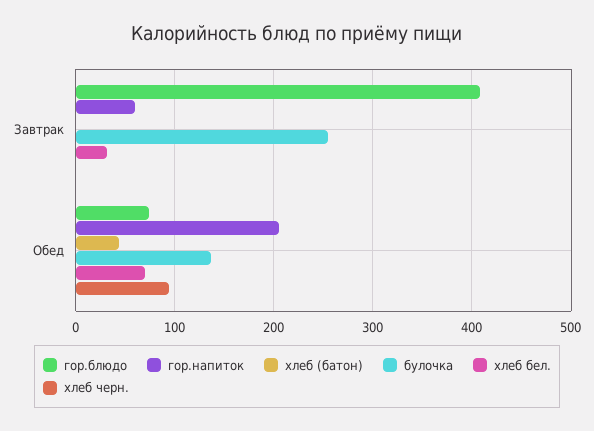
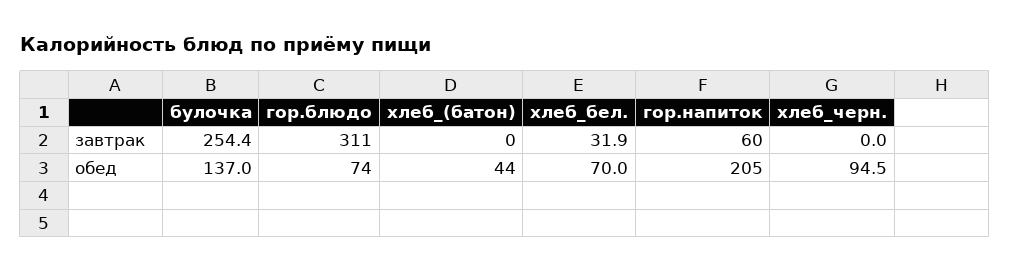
  {
    "гор.блюдо": {
-     "Завтрак": 410,
+     "Завтрак": 311,
      "Обед": 74
    },
    "гор.напиток": {
      "Завтрак": 60,
      "Обед": 205
    },
    "хлеб (батон)": {
      "Завтрак": 0,
      "Обед": 44
    },
    "булочка": {
      "Завтрак": 254.4,
      "Обед": 137
    },
    "хлеб бел.": {
      "Завтрак": 31.9,
      "Обед": 70
    },
    "хлеб черн.": {
      "Завтрак": 0,
      "Обед": 94.5
    }
  }

